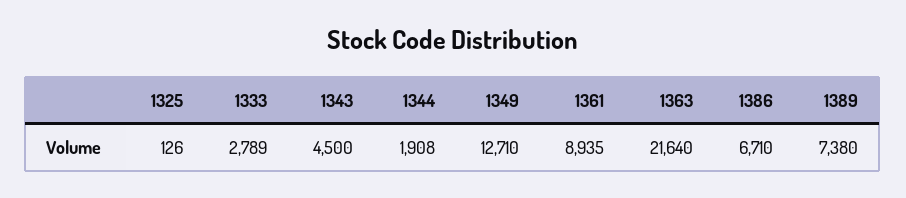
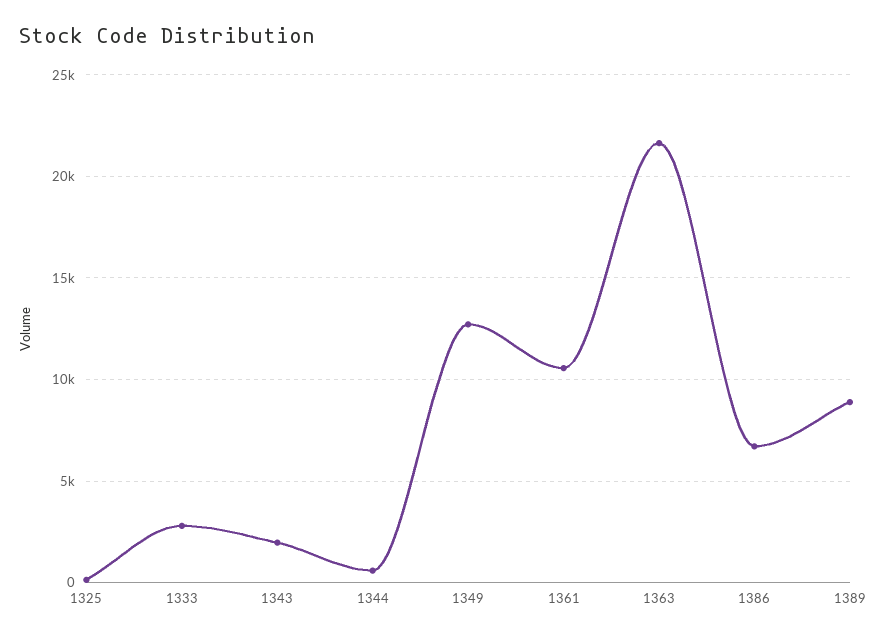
  {
    "1325": 126,
    "1333": 2789,
-   "1343": 4500,
+   "1343": 2000,
-   "1344": 1908,
+   "1344": 500,
    "1349": 12710,
-   "1361": 8935,
+   "1361": 10500,
    "1363": 21640,
    "1386": 6710,
-   "1389": 7380
+   "1389": 9000
  }

